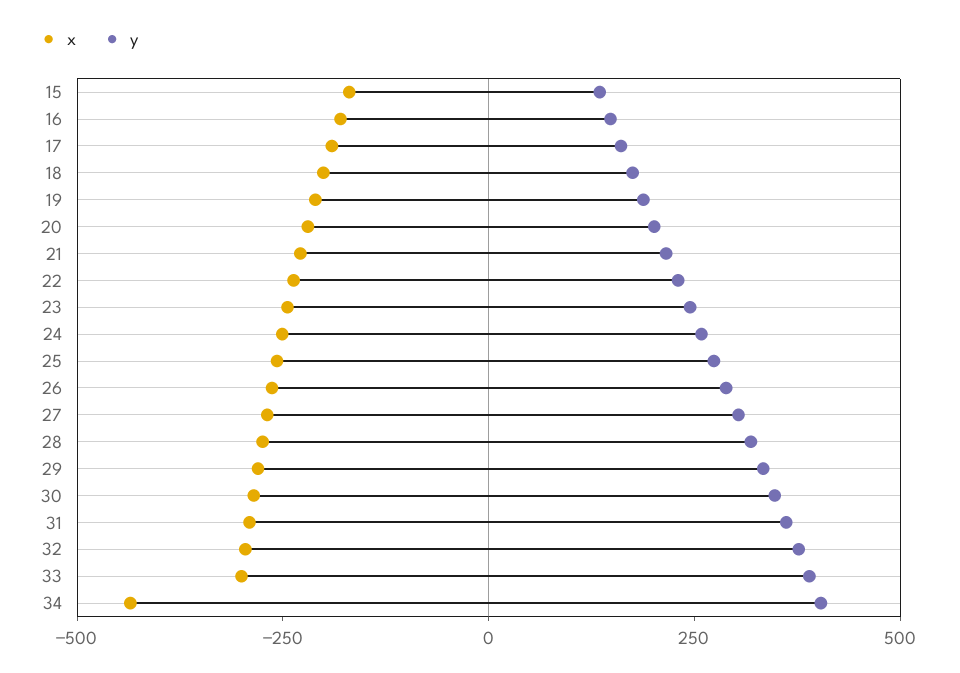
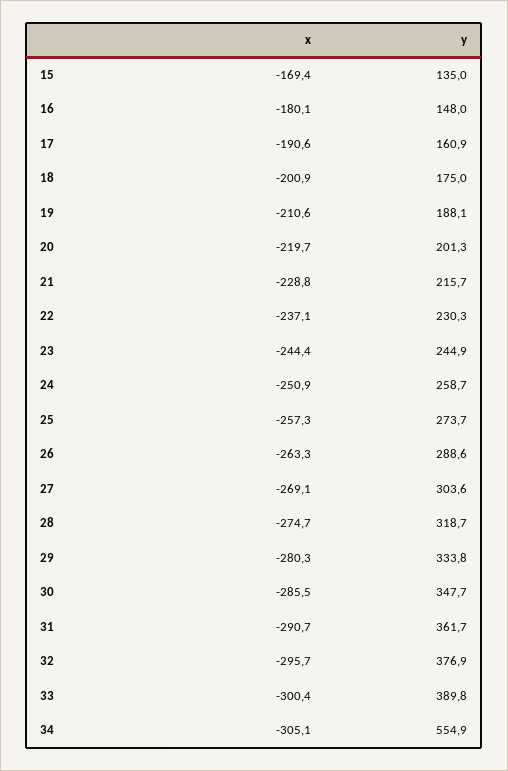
  {
    "x": {
      "15": -169.4,
      "16": -180.1,
      "17": -190.6,
      "18": -200.9,
      "19": -210.6,
      "20": -219.7,
      "21": -228.8,
      "22": -237.1,
      "23": -244.4,
      "24": -250.9,
      "25": -257.3,
      "26": -263.3,
      "27": -269.1,
      "28": -274.7,
      "29": -280.3,
      "30": -285.5,
      "31": -290.7,
      "32": -295.7,
      "33": -300.4,
-     "34": -450
+     "34": -305.1
    },
    "y": {
      "15": 135,
      "16": 148,
      "17": 160.9,
      "18": 175,
      "19": 188.1,
      "20": 201.3,
      "21": 215.7,
      "22": 230.3,
      "23": 244.9,
      "24": 258.7,
      "25": 273.7,
      "26": 288.6,
      "27": 303.6,
      "28": 318.7,
      "29": 333.8,
      "30": 347.7,
      "31": 361.7,
      "32": 376.9,
      "33": 389.8,
-     "34": 400
+     "34": 554.9
    }
  }

